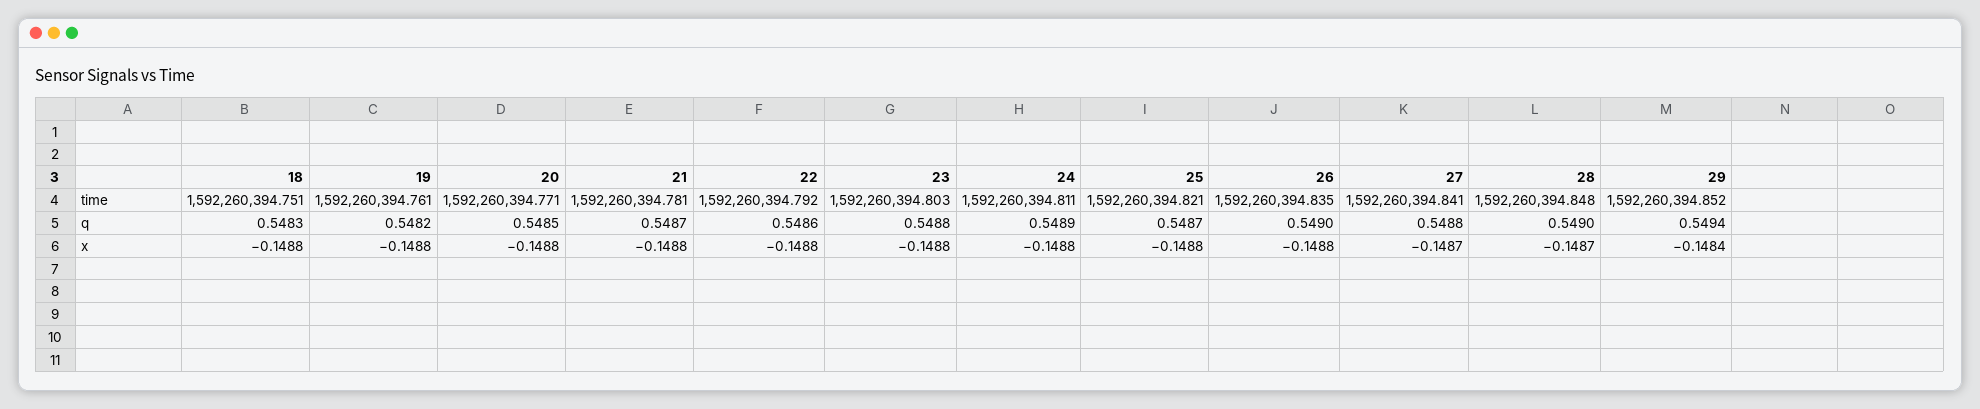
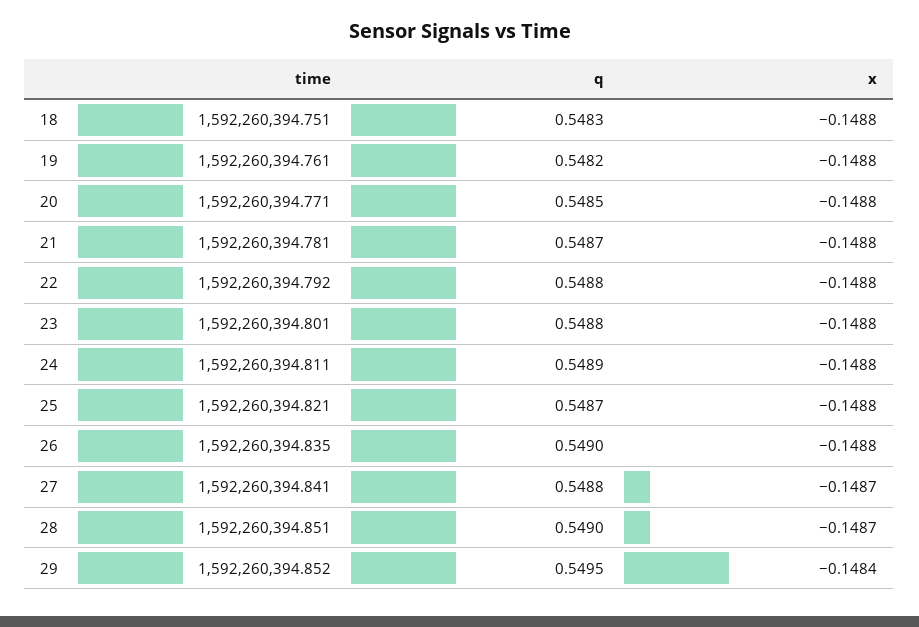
  {
    "18": {
      "time": 1592260394.751,
      "q": 0.5483,
      "x": -0.1488
    },
    "19": {
      "time": 1592260394.761,
      "q": 0.5482,
      "x": -0.1488
    },
    "20": {
      "time": 1592260394.771,
      "q": 0.5485,
      "x": -0.1488
    },
    "21": {
      "time": 1592260394.781,
      "q": 0.5487,
      "x": -0.1488
    },
    "22": {
      "time": 1592260394.792,
-     "q": 0.5486,
+     "q": 0.5488,
      "x": -0.1488
    },
    "23": {
-     "time": 1592260394.803,
+     "time": 1592260394.801,
      "q": 0.5488,
      "x": -0.1488
    },
    "24": {
      "time": 1592260394.811,
      "q": 0.5489,
      "x": -0.1488
    },
    "25": {
      "time": 1592260394.821,
      "q": 0.5487,
      "x": -0.1488
    },
    "26": {
      "time": 1592260394.835,
      "q": 0.549,
      "x": -0.1488
    },
    "27": {
      "time": 1592260394.841,
      "q": 0.5488,
      "x": -0.1487
    },
    "28": {
-     "time": 1592260394.848,
+     "time": 1592260394.851,
      "q": 0.549,
      "x": -0.1487
    },
    "29": {
      "time": 1592260394.852,
-     "q": 0.5494,
+     "q": 0.5495,
      "x": -0.1484
    }
  }

